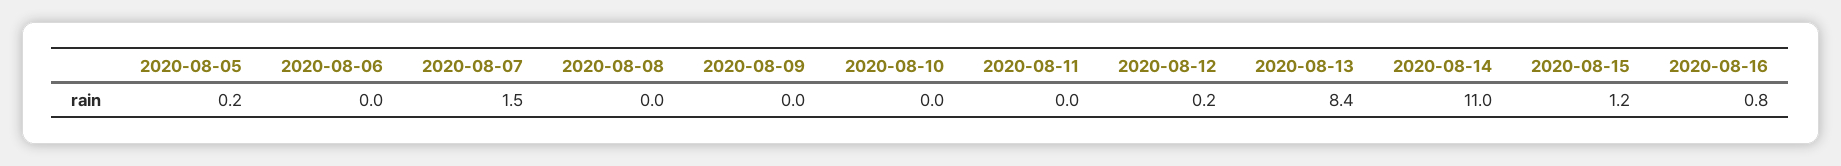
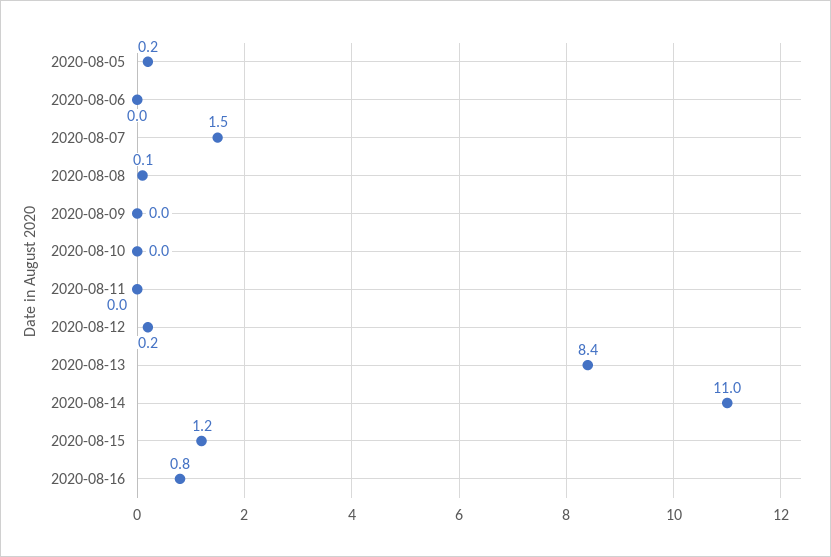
  {
    "2020-08-05": 0.2,
    "2020-08-06": 0,
    "2020-08-07": 1.5,
-   "2020-08-08": 0,
+   "2020-08-08": 0.1,
    "2020-08-09": 0,
    "2020-08-10": 0,
    "2020-08-11": 0,
    "2020-08-12": 0.2,
    "2020-08-13": 8.4,
    "2020-08-14": 11,
    "2020-08-15": 1.2,
    "2020-08-16": 0.8
  }

